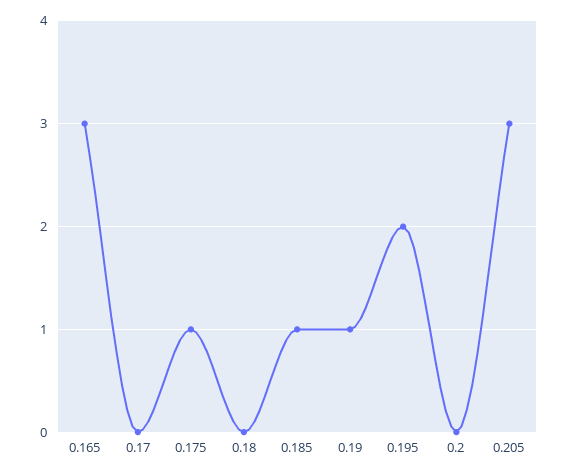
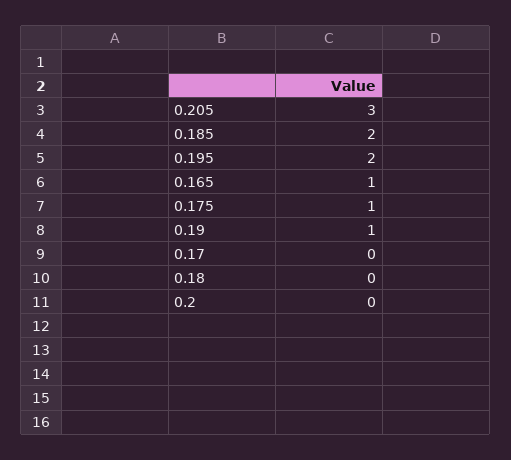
  {
-   "0.165": 3,
+   "0.165": 1,
    "0.17": 0,
    "0.175": 1,
    "0.18": 0,
-   "0.185": 1,
+   "0.185": 2,
    "0.19": 1,
    "0.195": 2,
    "0.2": 0,
    "0.205": 3
  }

